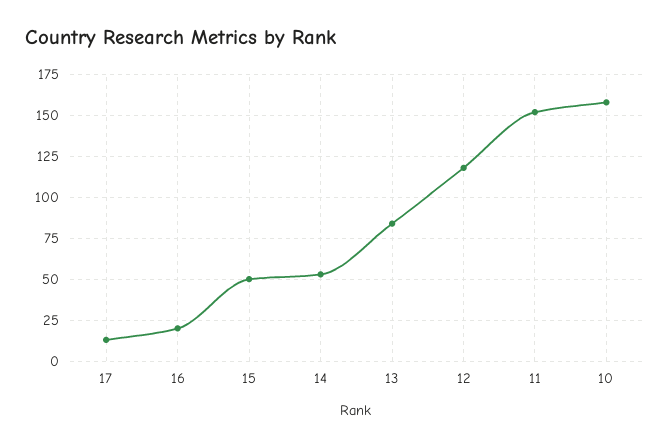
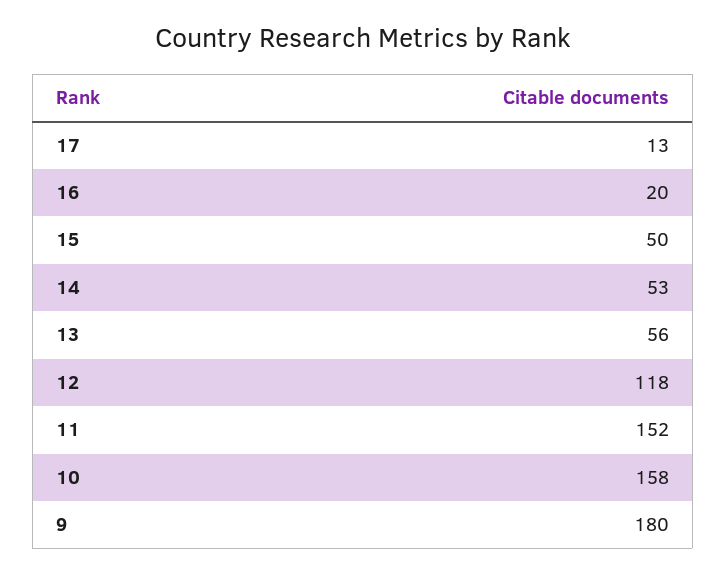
  {
    "17": 13,
    "16": 20,
    "15": 50,
    "14": 53,
-   "13": 85,
+   "13": 56,
    "12": 118,
    "11": 152,
-   "10": 158
+   "10": 158,
+   "9": 180
  }

